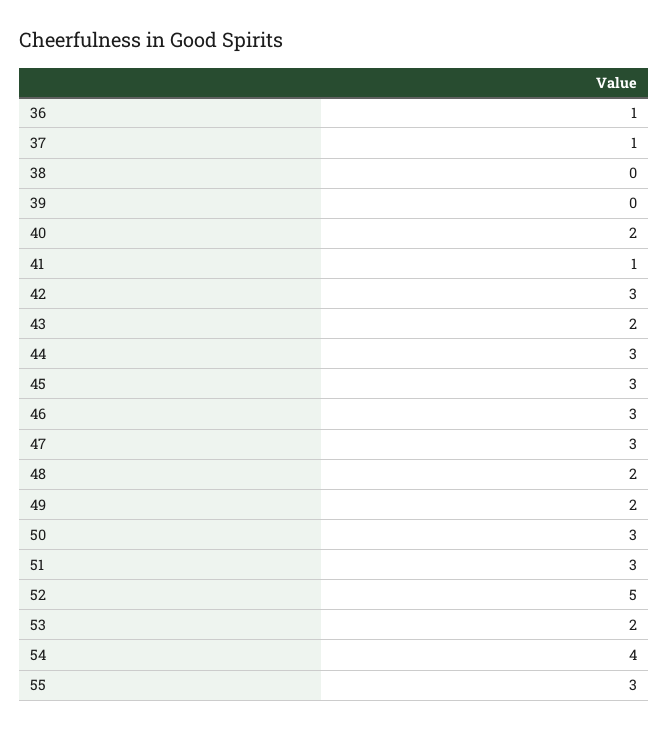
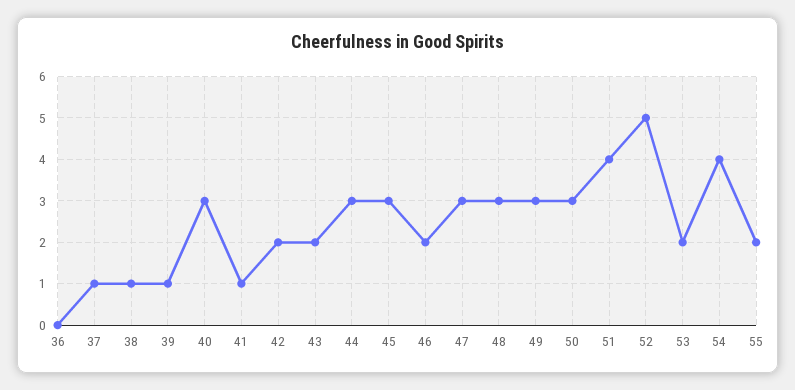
  {
-   "36": 1,
+   "36": 0,
    "37": 1,
-   "38": 0,
+   "38": 1,
-   "39": 0,
+   "39": 1,
-   "40": 2,
+   "40": 3,
    "41": 1,
-   "42": 3,
+   "42": 2,
    "43": 2,
    "44": 3,
    "45": 3,
-   "46": 3,
+   "46": 2,
    "47": 3,
-   "48": 2,
+   "48": 3,
-   "49": 2,
+   "49": 3,
    "50": 3,
-   "51": 3,
+   "51": 4,
    "52": 5,
    "53": 2,
    "54": 4,
-   "55": 3
+   "55": 2
  }

